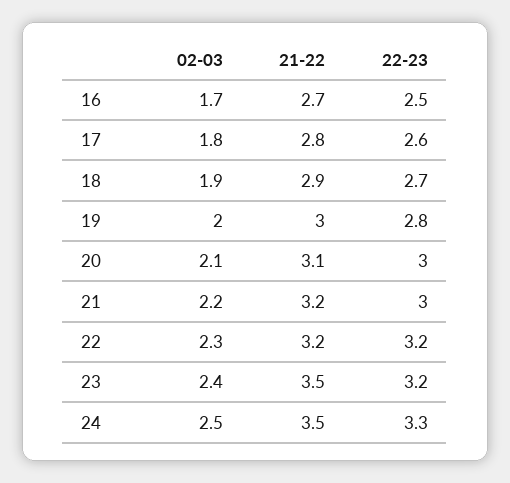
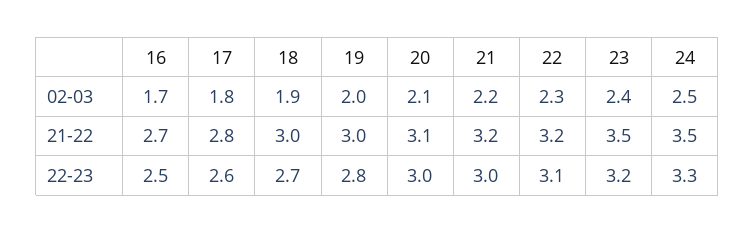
  {
    "02-03": {
      "16": 1.7,
      "17": 1.8,
      "18": 1.9,
      "19": 2,
      "20": 2.1,
      "21": 2.2,
      "22": 2.3,
      "23": 2.4,
      "24": 2.5
    },
    "21-22": {
      "16": 2.7,
      "17": 2.8,
-     "18": 2.9,
+     "18": 3,
      "19": 3,
      "20": 3.1,
      "21": 3.2,
      "22": 3.2,
      "23": 3.5,
      "24": 3.5
    },
    "22-23": {
      "16": 2.5,
      "17": 2.6,
      "18": 2.7,
      "19": 2.8,
      "20": 3,
      "21": 3,
-     "22": 3.2,
+     "22": 3.1,
      "23": 3.2,
      "24": 3.3
    }
  }

